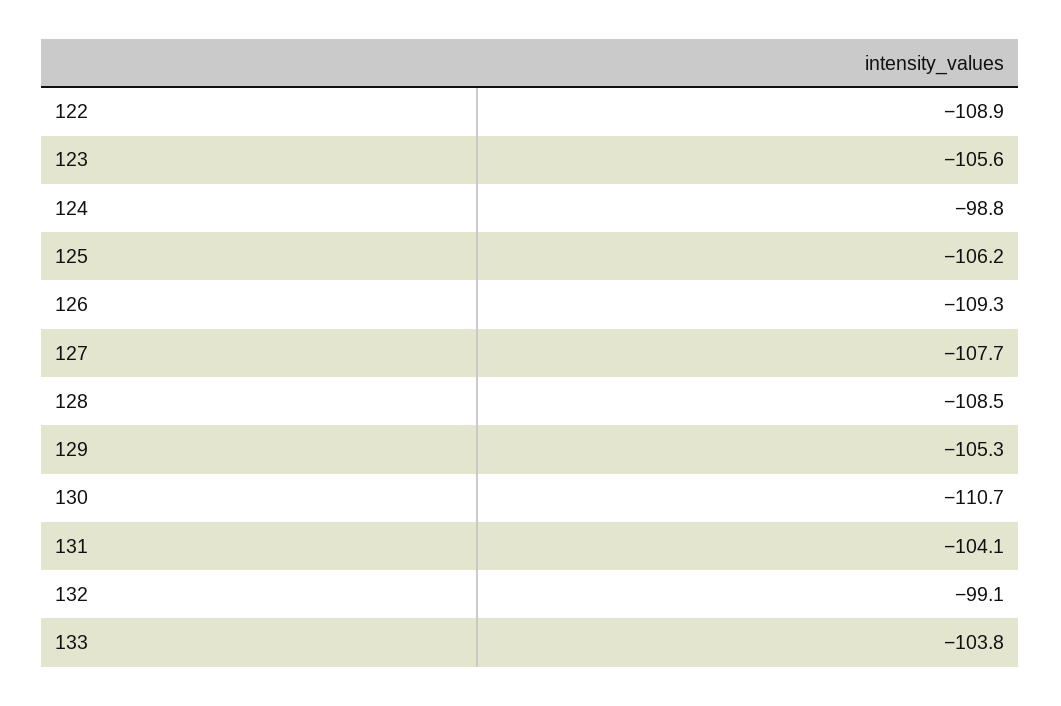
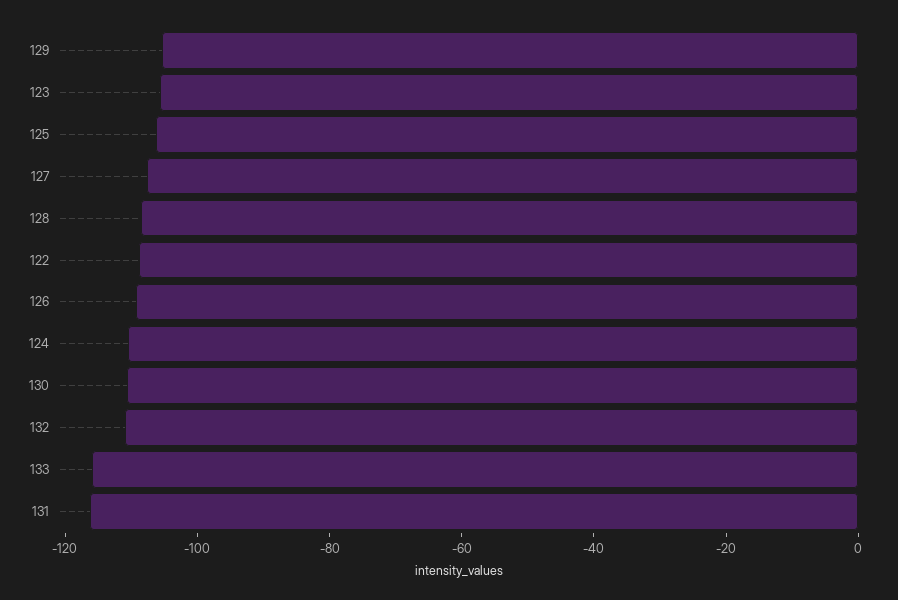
  {
    "122": -108.9,
    "123": -105.6,
-   "124": -98.8,
+   "124": -110,
    "125": -106.2,
    "126": -109.3,
    "127": -107.7,
    "128": -108.5,
    "129": -105.3,
    "130": -110.7,
-   "131": -104.1,
+   "131": -115,
-   "132": -99.1,
+   "132": -110,
-   "133": -103.8
+   "133": -115
  }

